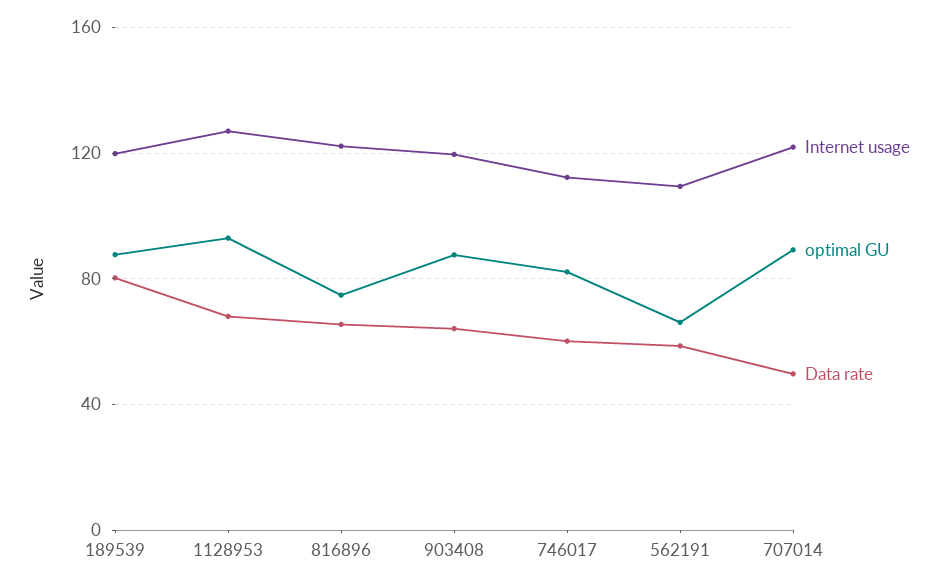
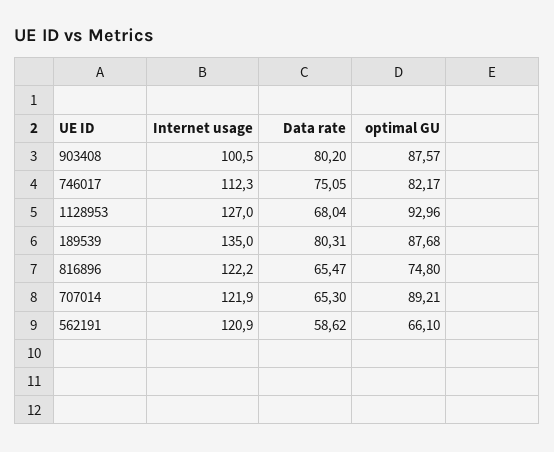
  {
    "Internet usage": {
-     "189539": 120,
+     "189539": 135,
      "1128953": 127,
      "816896": 122.2,
-     "903408": 120,
+     "903408": 100.5,
      "746017": 112.3,
-     "562191": 110,
+     "562191": 120.9,
      "707014": 121.9
    },
    "optimal GU": {
      "189539": 87.68,
      "1128953": 92.96,
      "816896": 74.8,
      "903408": 87.57,
      "746017": 82.17,
      "562191": 66.1,
      "707014": 89.21
    },
    "Data rate": {
      "189539": 80.31,
      "1128953": 68.04,
      "816896": 65.47,
-     "903408": 65,
+     "903408": 80.2,
-     "746017": 60,
+     "746017": 75.05,
      "562191": 58.62,
-     "707014": 50
+     "707014": 65.3
    }
  }

